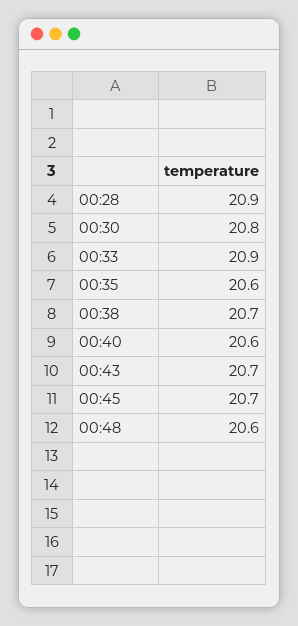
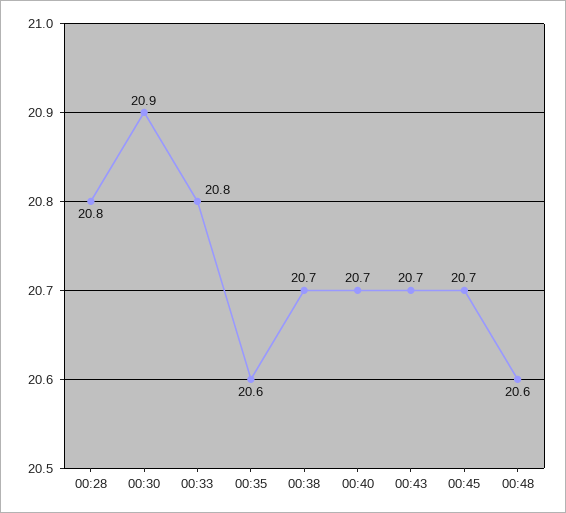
  {
-   "00:28": 20.9,
+   "00:28": 20.8,
-   "00:30": 20.8,
+   "00:30": 20.9,
-   "00:33": 20.9,
+   "00:33": 20.8,
    "00:35": 20.6,
    "00:38": 20.7,
-   "00:40": 20.6,
+   "00:40": 20.7,
    "00:43": 20.7,
    "00:45": 20.7,
    "00:48": 20.6
  }

